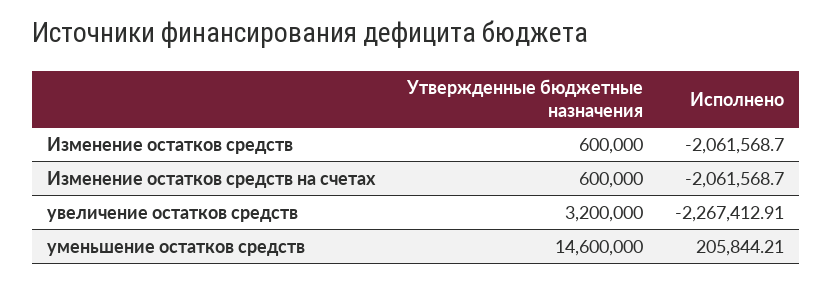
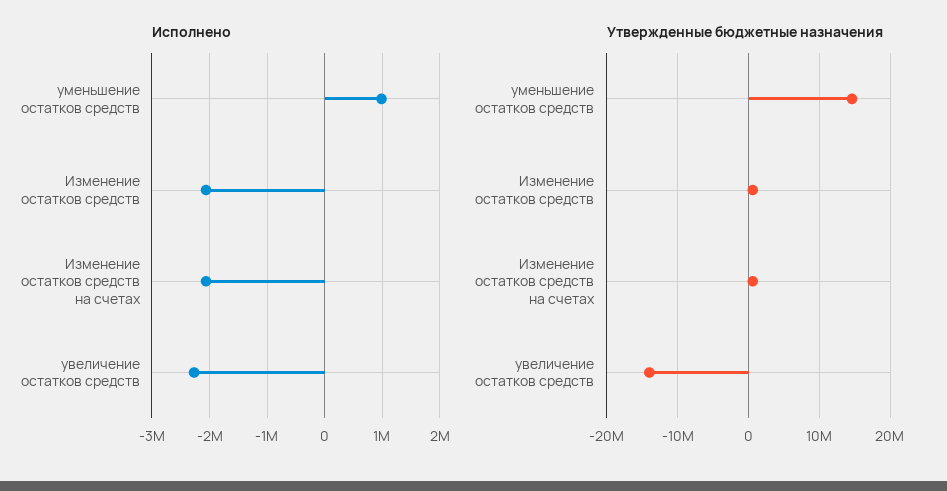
  {
    "Утвержденные бюджетные назначения": {
      "Изменение остатков средств": 600000,
      "Изменение остатков средств на счетах": 600000,
-     "увеличение остатков средств": 3200000,
+     "увеличение остатков средств": -14000000,
      "уменьшение остатков средств": 14600000
    },
    "Исполнено": {
      "Изменение остатков средств": -2061568.7,
      "Изменение остатков средств на счетах": -2061568.7,
      "увеличение остатков средств": -2267412.91,
-     "уменьшение остатков средств": 205844.21
+     "уменьшение остатков средств": 1000000
    }
  }

